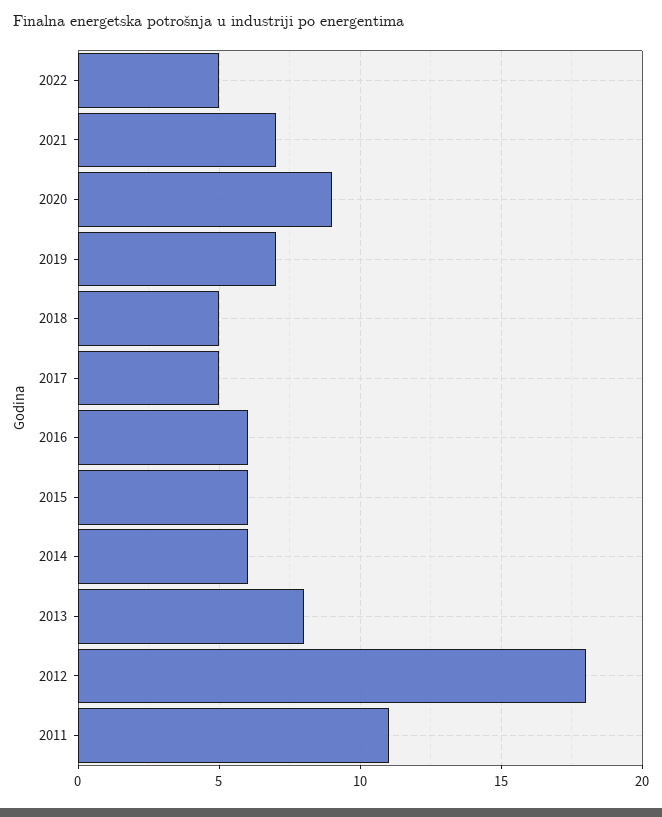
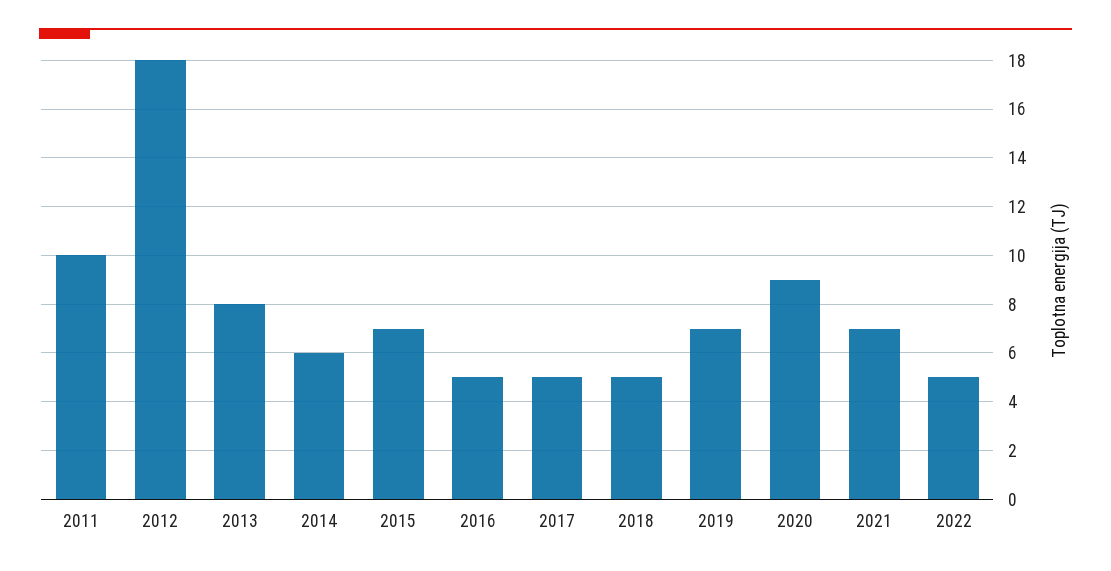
  {
    "2022": 5,
    "2021": 7,
    "2020": 9,
    "2019": 7,
    "2018": 5,
    "2017": 5,
-   "2016": 6,
+   "2016": 5,
-   "2015": 6,
+   "2015": 7,
    "2014": 6,
    "2013": 8,
    "2012": 18,
-   "2011": 11
+   "2011": 10
  }

